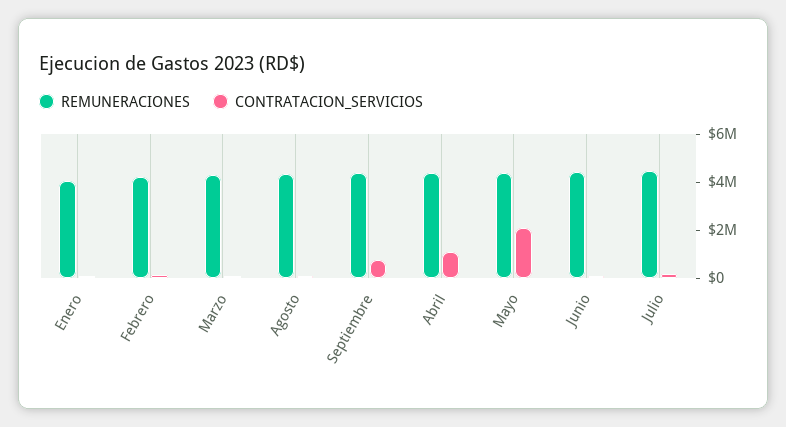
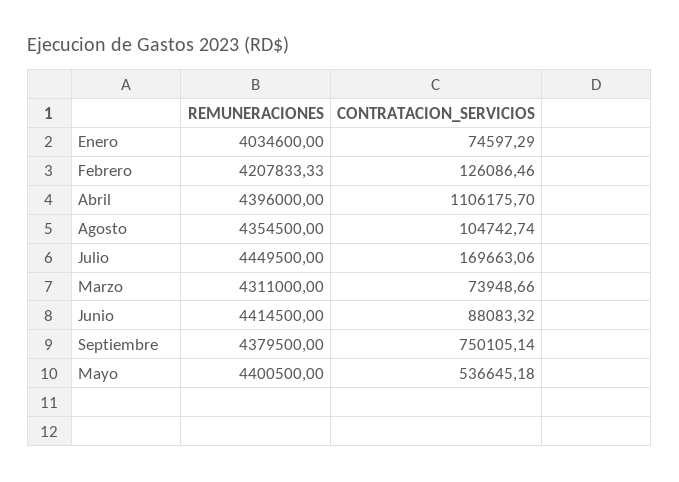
  {
    "REMUNERACIONES": {
      "Enero": 4034600,
      "Febrero": 4207833.33,
      "Marzo": 4311000,
      "Agosto": 4354500,
      "Septiembre": 4379500,
      "Abril": 4396000,
      "Mayo": 4400500,
      "Junio": 4414500,
      "Julio": 4449500
    },
    "CONTRATACION_SERVICIOS": {
      "Enero": 74597.29,
      "Febrero": 126086.46,
      "Marzo": 73948.66,
      "Agosto": 104742.74,
      "Septiembre": 750105.14,
      "Abril": 1106175.7,
-     "Mayo": 2000000,
+     "Mayo": 536645.18,
      "Junio": 88083.32,
      "Julio": 169663.06
    }
  }

